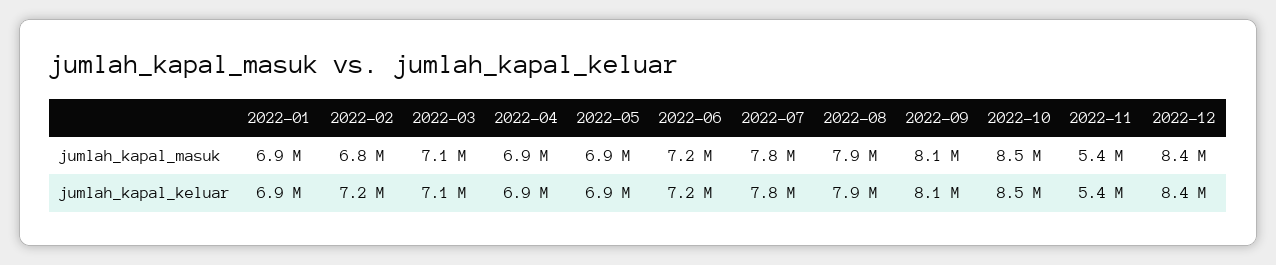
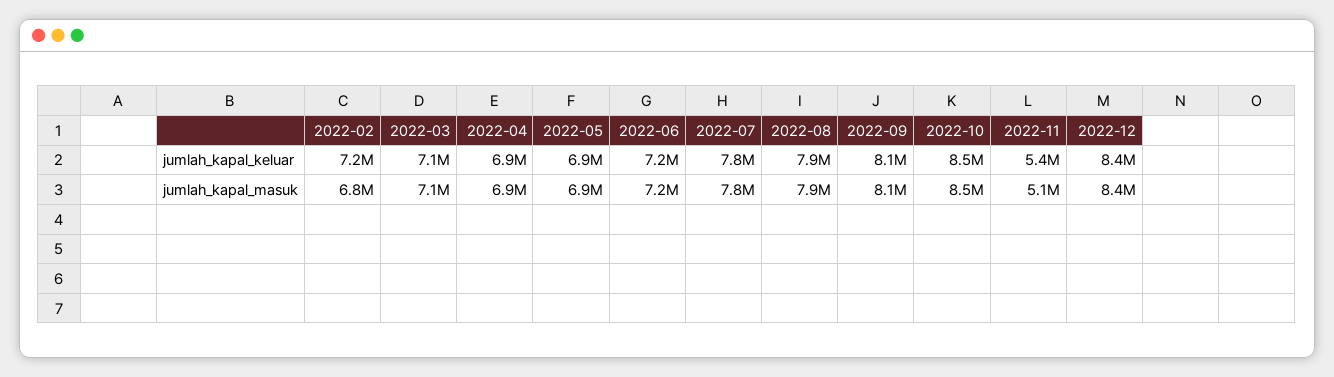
  {
-   "2022-01": {
-     "jumlah_kapal_masuk": 6900000,
-     "jumlah_kapal_keluar": 6900000
-   },
    "2022-02": {
      "jumlah_kapal_masuk": 6800000,
      "jumlah_kapal_keluar": 7200000
    },
    "2022-03": {
      "jumlah_kapal_masuk": 7100000,
      "jumlah_kapal_keluar": 7100000
    },
    "2022-04": {
      "jumlah_kapal_masuk": 6900000,
      "jumlah_kapal_keluar": 6900000
    },
    "2022-05": {
      "jumlah_kapal_masuk": 6900000,
      "jumlah_kapal_keluar": 6900000
    },
    "2022-06": {
      "jumlah_kapal_masuk": 7200000,
      "jumlah_kapal_keluar": 7200000
    },
    "2022-07": {
      "jumlah_kapal_masuk": 7800000,
      "jumlah_kapal_keluar": 7800000
    },
    "2022-08": {
      "jumlah_kapal_masuk": 7900000,
      "jumlah_kapal_keluar": 7900000
    },
    "2022-09": {
      "jumlah_kapal_masuk": 8100000,
      "jumlah_kapal_keluar": 8100000
    },
    "2022-10": {
      "jumlah_kapal_masuk": 8500000,
      "jumlah_kapal_keluar": 8500000
    },
    "2022-11": {
-     "jumlah_kapal_masuk": 5400000,
+     "jumlah_kapal_masuk": 5100000,
      "jumlah_kapal_keluar": 5400000
    },
    "2022-12": {
      "jumlah_kapal_masuk": 8400000,
      "jumlah_kapal_keluar": 8400000
    }
  }

